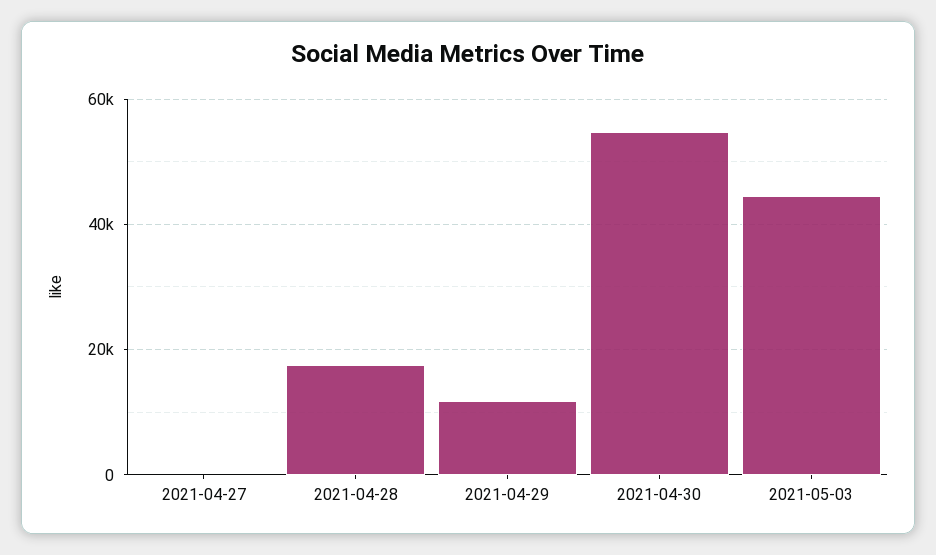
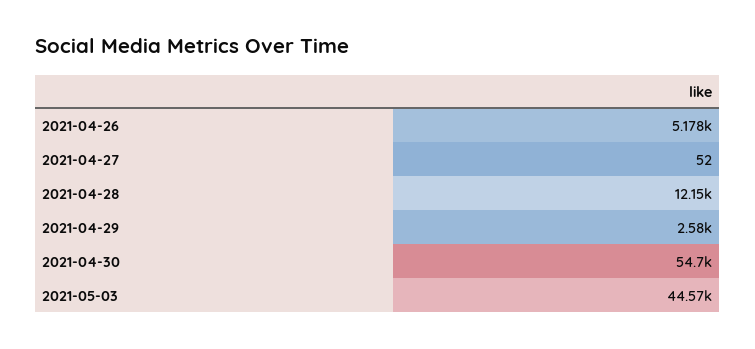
  {
    "2021-04-27": 52,
-   "2021-04-28": 18000,
+   "2021-04-28": 12150,
-   "2021-04-29": 12000,
+   "2021-04-29": 2580,
    "2021-04-30": 54700,
-   "2021-05-03": 44570
+   "2021-05-03": 44570,
+   "2021-04-26": 5178
  }

